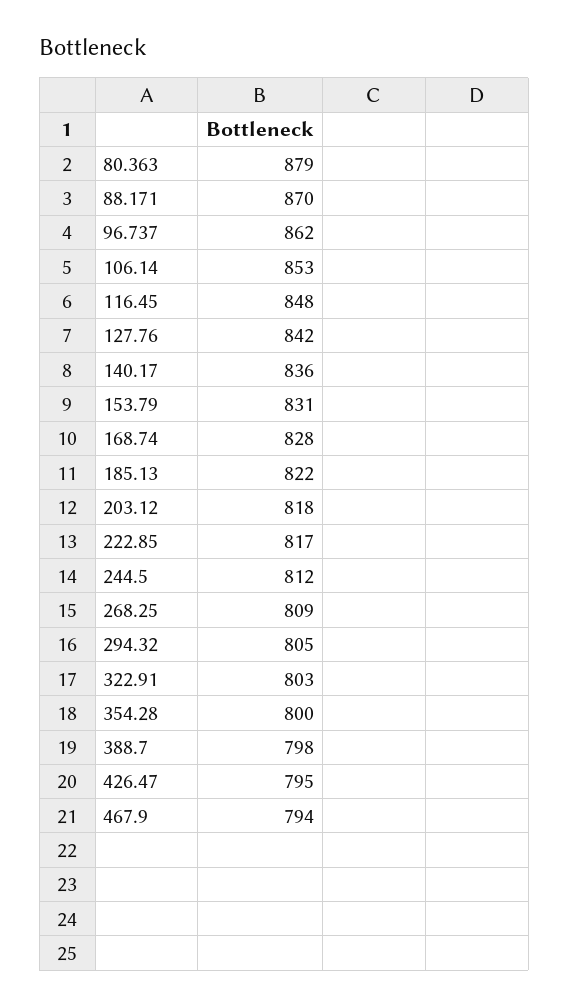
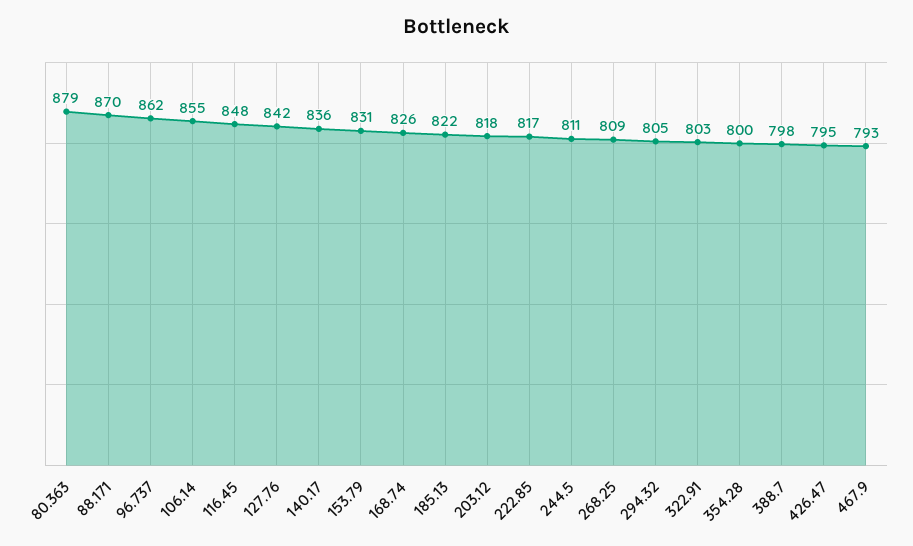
  {
    "80.363": 879,
    "88.171": 870,
    "96.737": 862,
-   "106.14": 853,
+   "106.14": 855,
    "116.45": 848,
    "127.76": 842,
    "140.17": 836,
    "153.79": 831,
-   "168.74": 828,
+   "168.74": 826,
    "185.13": 822,
    "203.12": 818,
    "222.85": 817,
-   "244.5": 812,
+   "244.5": 811,
    "268.25": 809,
    "294.32": 805,
    "322.91": 803,
    "354.28": 800,
    "388.7": 798,
    "426.47": 795,
-   "467.9": 794
+   "467.9": 793
  }

